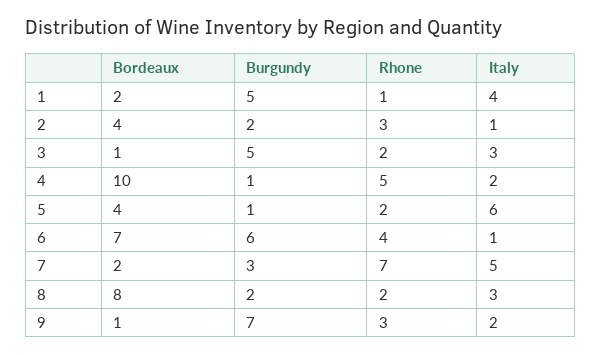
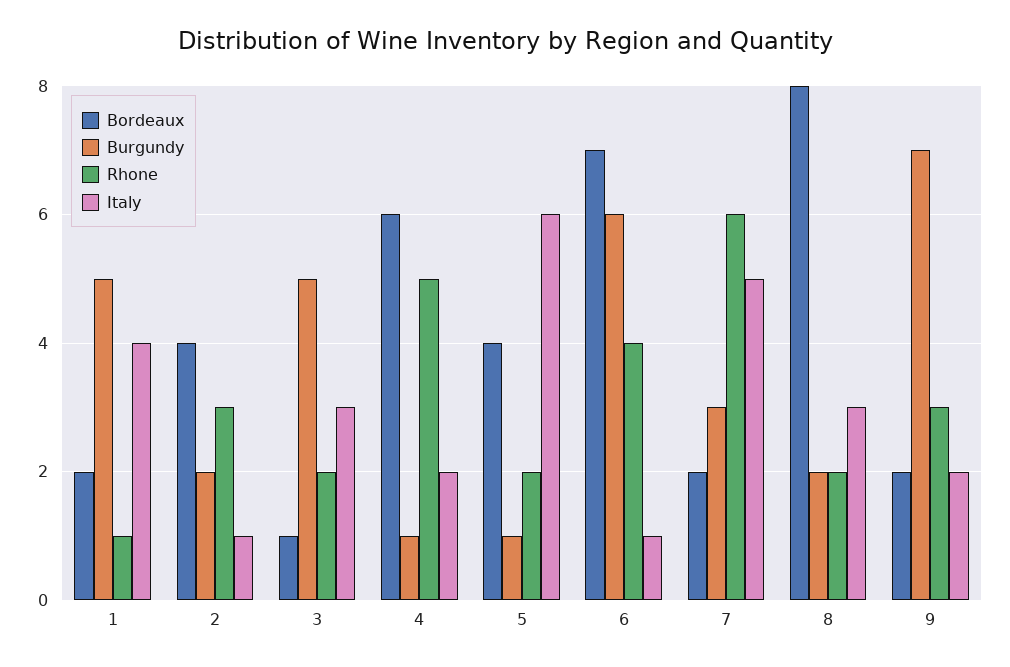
  {
    "Bordeaux": {
      "1": 2,
      "2": 4,
      "3": 1,
-     "4": 10,
+     "4": 6,
      "5": 4,
      "6": 7,
      "7": 2,
      "8": 8,
-     "9": 1
+     "9": 2
    },
    "Burgundy": {
      "1": 5,
      "2": 2,
      "3": 5,
      "4": 1,
      "5": 1,
      "6": 6,
      "7": 3,
      "8": 2,
      "9": 7
    },
    "Rhone": {
      "1": 1,
      "2": 3,
      "3": 2,
      "4": 5,
      "5": 2,
      "6": 4,
-     "7": 7,
+     "7": 6,
      "8": 2,
      "9": 3
    },
    "Italy": {
      "1": 4,
      "2": 1,
      "3": 3,
      "4": 2,
      "5": 6,
      "6": 1,
      "7": 5,
      "8": 3,
      "9": 2
    }
  }

